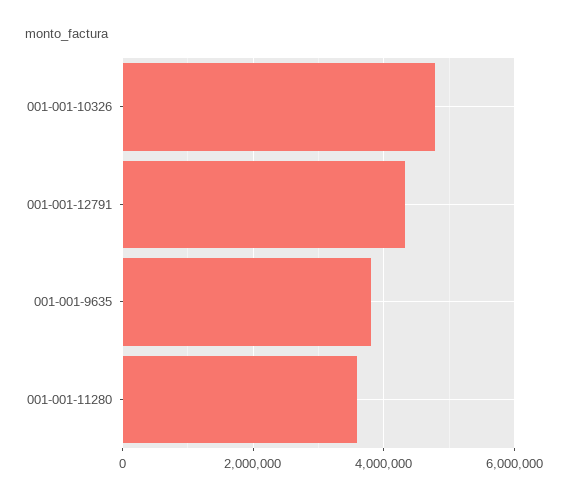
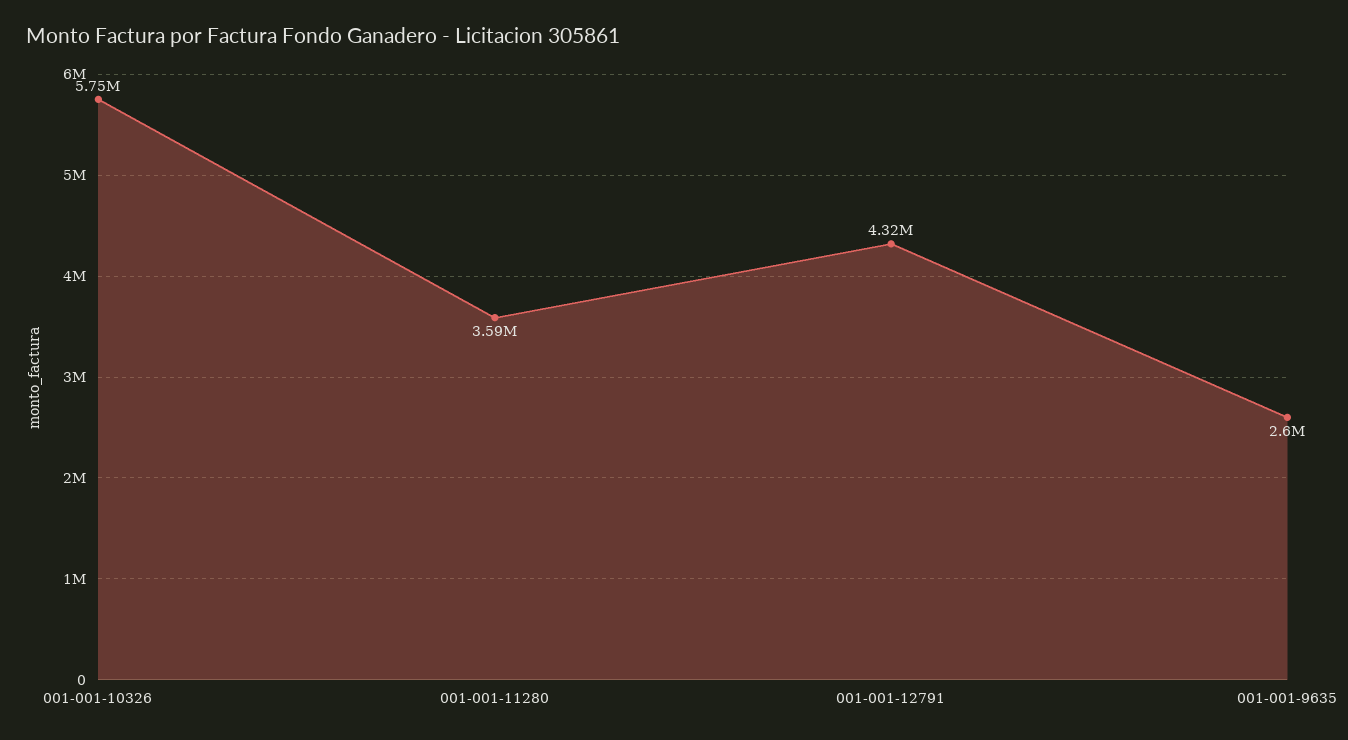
  {
-   "001-001-10326": 4800000,
+   "001-001-10326": 5750000,
    "001-001-12791": 4320000,
-   "001-001-9635": 3800000,
+   "001-001-9635": 2600000,
    "001-001-11280": 3590000
  }

